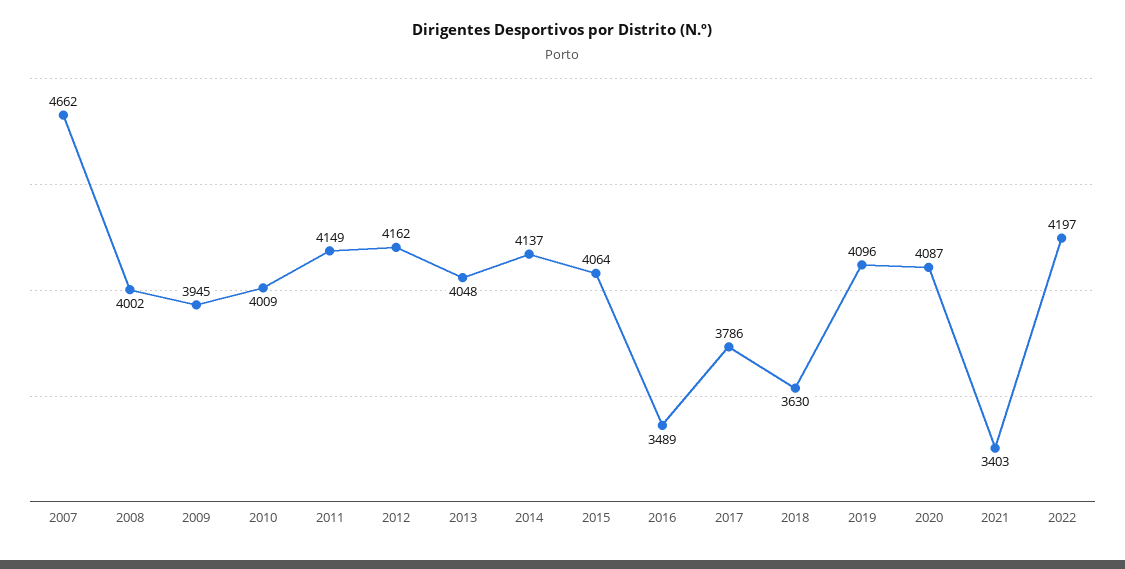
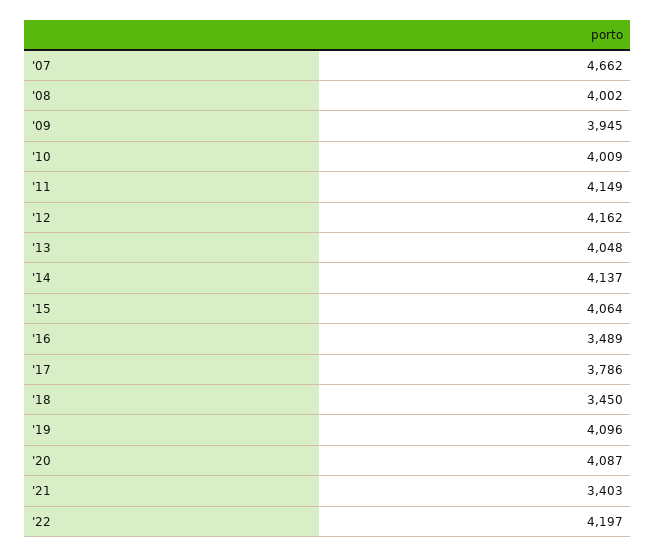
  {
    "2007": 4662,
    "2008": 4002,
    "2009": 3945,
    "2010": 4009,
    "2011": 4149,
    "2012": 4162,
    "2013": 4048,
    "2014": 4137,
    "2015": 4064,
    "2016": 3489,
    "2017": 3786,
-   "2018": 3630,
+   "2018": 3450,
    "2019": 4096,
    "2020": 4087,
    "2021": 3403,
    "2022": 4197
  }

